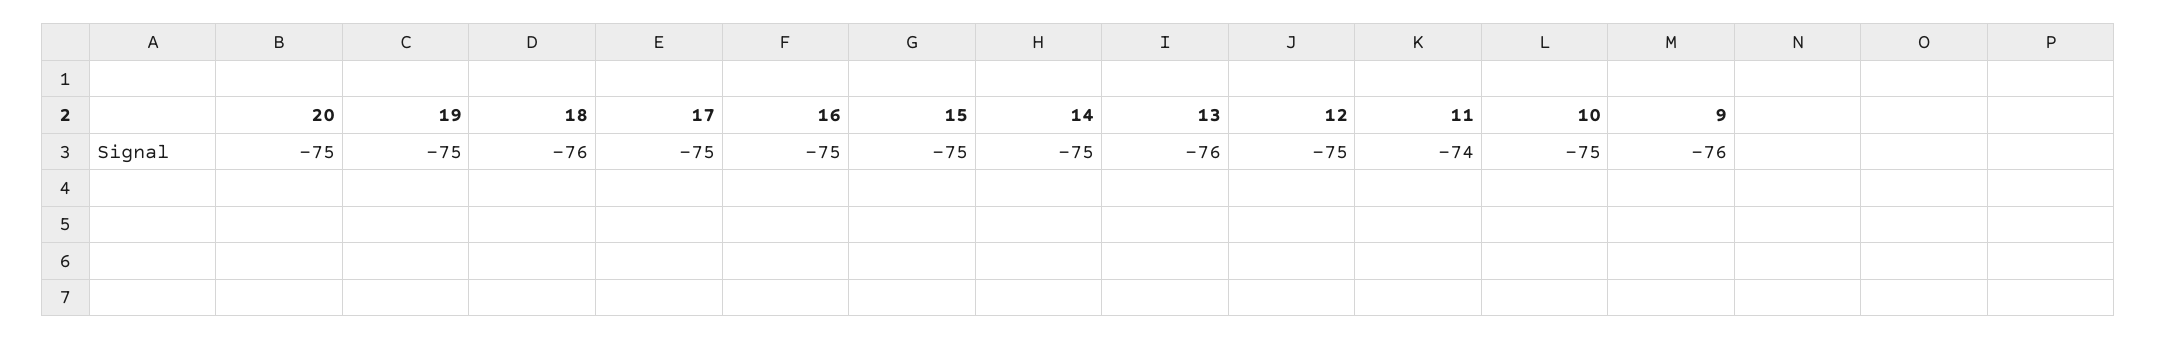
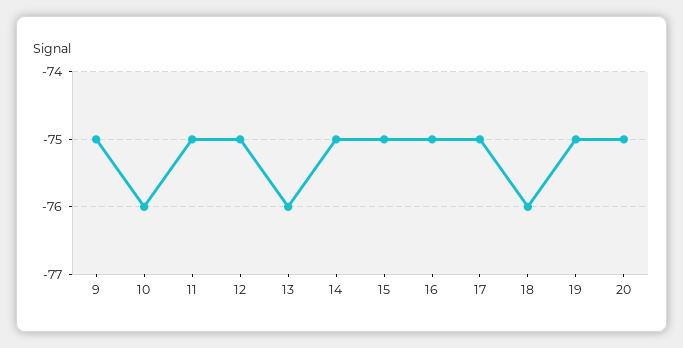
  {
    "20": -75,
    "19": -75,
    "18": -76,
    "17": -75,
    "16": -75,
    "15": -75,
    "14": -75,
    "13": -76,
    "12": -75,
-   "11": -74,
+   "11": -75,
-   "10": -75,
+   "10": -76,
-   "9": -76
+   "9": -75
  }

